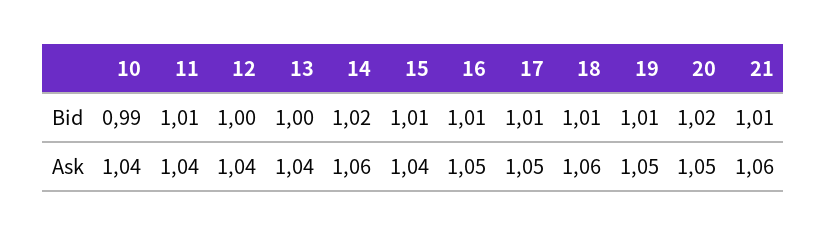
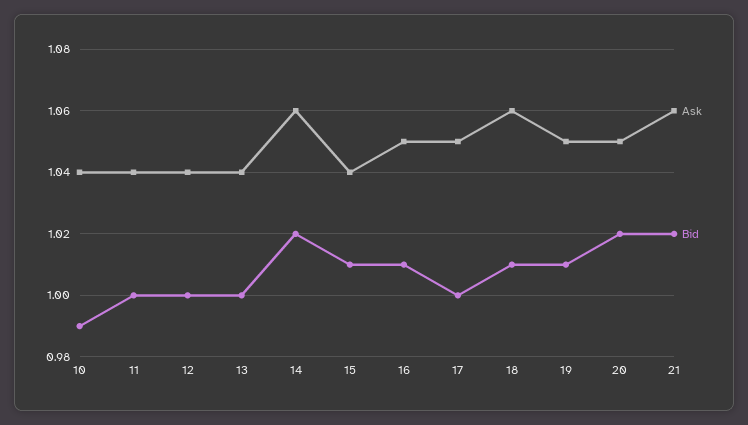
  {
    "Bid": {
      "10": 0.99,
-     "11": 1.01,
+     "11": 1,
      "12": 1,
      "13": 1,
      "14": 1.02,
      "15": 1.01,
      "16": 1.01,
-     "17": 1.01,
+     "17": 1,
      "18": 1.01,
      "19": 1.01,
      "20": 1.02,
-     "21": 1.01
+     "21": 1.02
    },
    "Ask": {
      "10": 1.04,
      "11": 1.04,
      "12": 1.04,
      "13": 1.04,
      "14": 1.06,
      "15": 1.04,
      "16": 1.05,
      "17": 1.05,
      "18": 1.06,
      "19": 1.05,
      "20": 1.05,
      "21": 1.06
    }
  }

